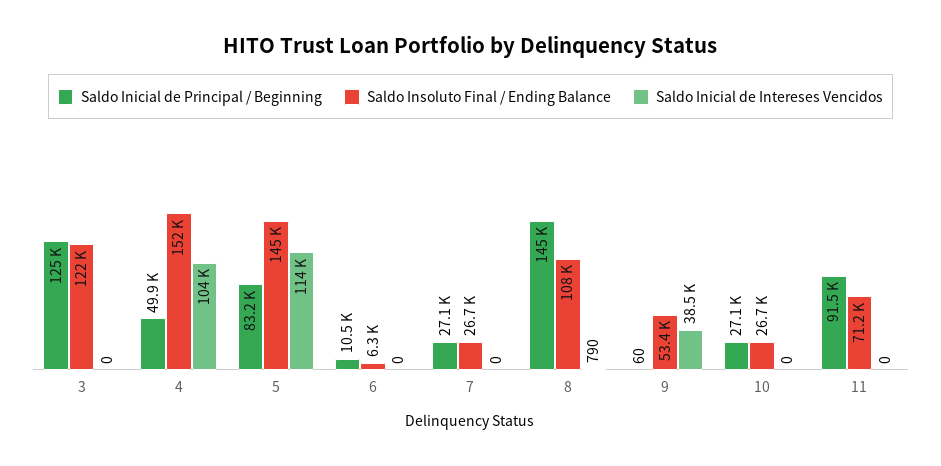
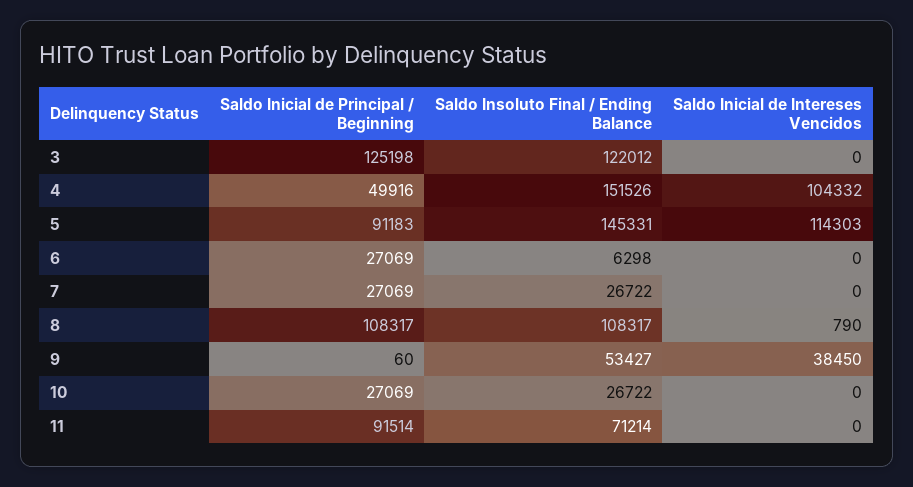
  {
    "Saldo Inicial de Principal / Beginning": {
      "3": 125198,
      "4": 49916,
-     "5": 83200,
+     "5": 91183,
-     "6": 10500,
+     "6": 27069,
      "7": 27069,
-     "8": 145000,
+     "8": 108317,
      "9": 60,
      "10": 27069,
      "11": 91514
    },
    "Saldo Insoluto Final / Ending Balance": {
      "3": 122012,
      "4": 151526,
      "5": 145331,
      "6": 6298,
      "7": 26722,
      "8": 108317,
      "9": 53427,
      "10": 26722,
      "11": 71214
    },
    "Saldo Inicial de Intereses Vencidos": {
      "3": 0,
      "4": 104332,
      "5": 114303,
      "6": 0,
      "7": 0,
      "8": 790,
      "9": 38450,
      "10": 0,
      "11": 0
    }
  }

